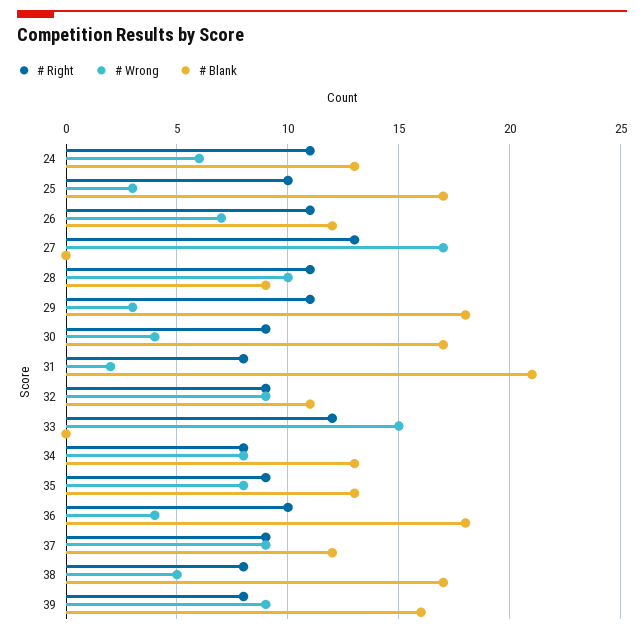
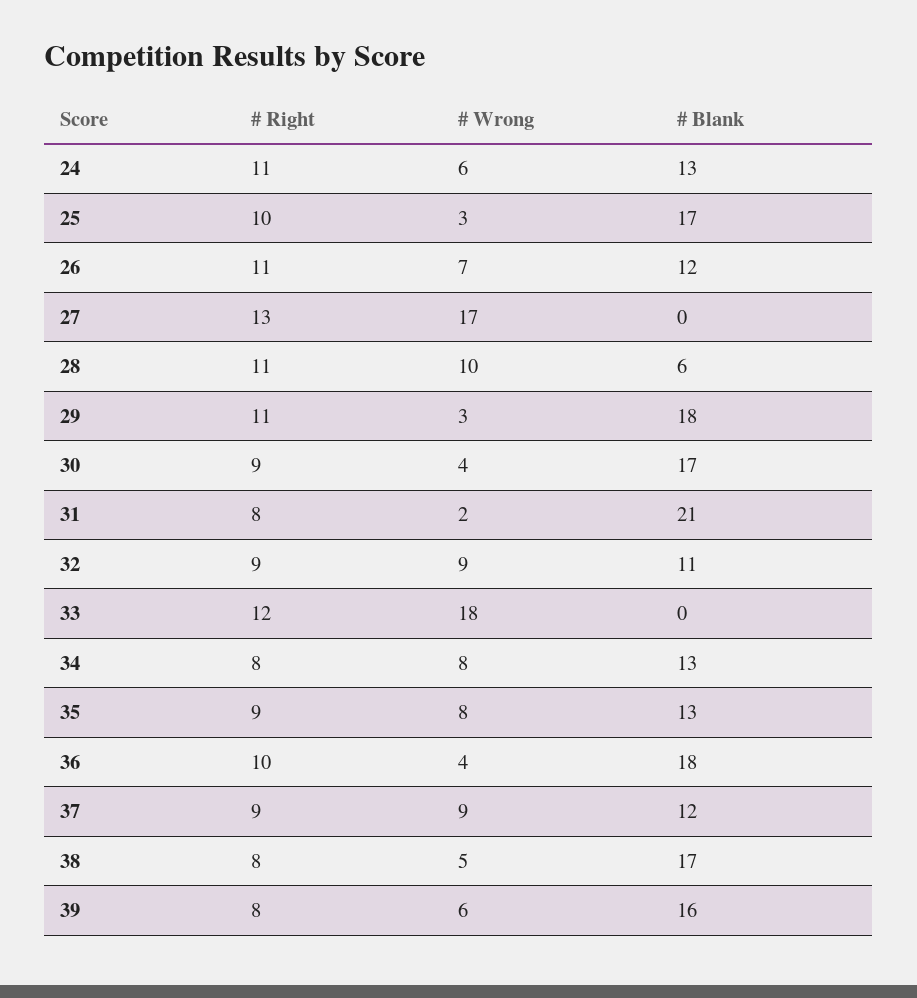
  {
    "# Right": {
      "24": 11,
      "25": 10,
      "26": 11,
      "27": 13,
      "28": 11,
      "29": 11,
      "30": 9,
      "31": 8,
      "32": 9,
      "33": 12,
      "34": 8,
      "35": 9,
      "36": 10,
      "37": 9,
      "38": 8,
      "39": 8
    },
    "# Wrong": {
      "24": 6,
      "25": 3,
      "26": 7,
      "27": 17,
      "28": 10,
      "29": 3,
      "30": 4,
      "31": 2,
      "32": 9,
-     "33": 15,
+     "33": 18,
      "34": 8,
      "35": 8,
      "36": 4,
      "37": 9,
      "38": 5,
-     "39": 9
+     "39": 6
    },
    "# Blank": {
      "24": 13,
      "25": 17,
      "26": 12,
      "27": 0,
-     "28": 9,
+     "28": 6,
      "29": 18,
      "30": 17,
      "31": 21,
      "32": 11,
      "33": 0,
      "34": 13,
      "35": 13,
      "36": 18,
      "37": 12,
      "38": 17,
      "39": 16
    }
  }

